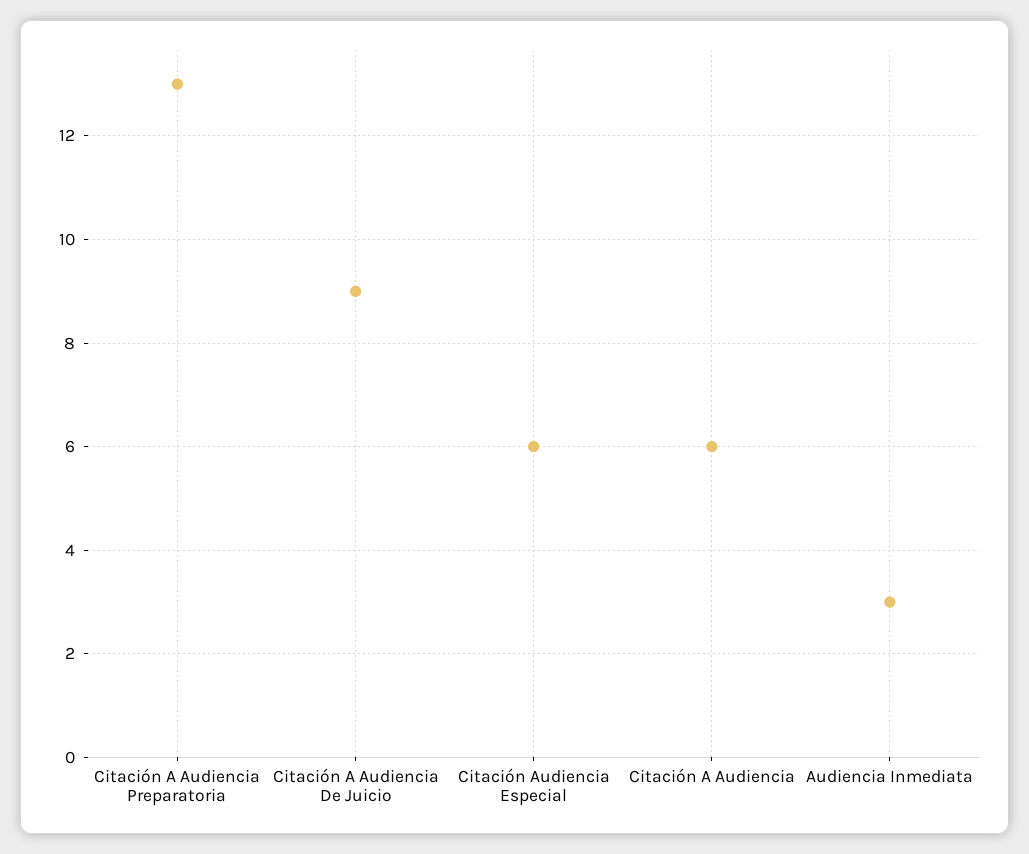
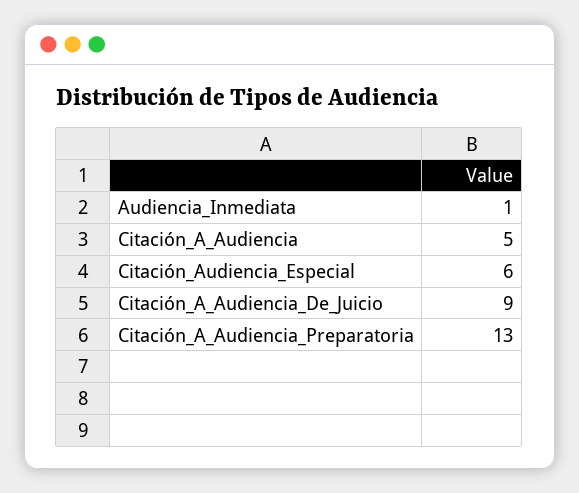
  {
    "Citación A Audiencia Preparatoria": 13,
    "Citación A Audiencia De Juicio": 9,
    "Citación Audiencia Especial": 6,
-   "Citación A Audiencia": 6,
+   "Citación A Audiencia": 5,
-   "Audiencia Inmediata": 3
+   "Audiencia Inmediata": 1
  }

